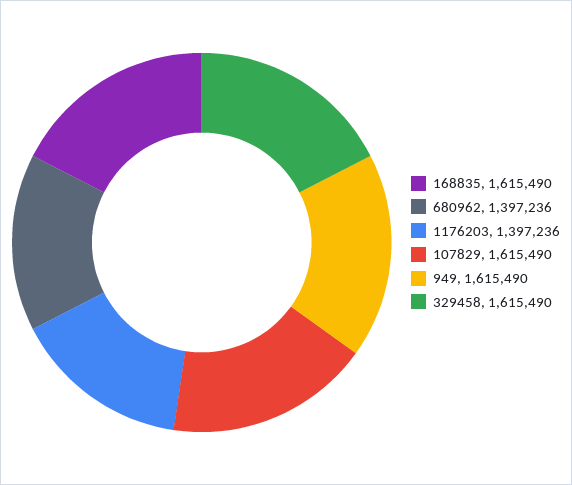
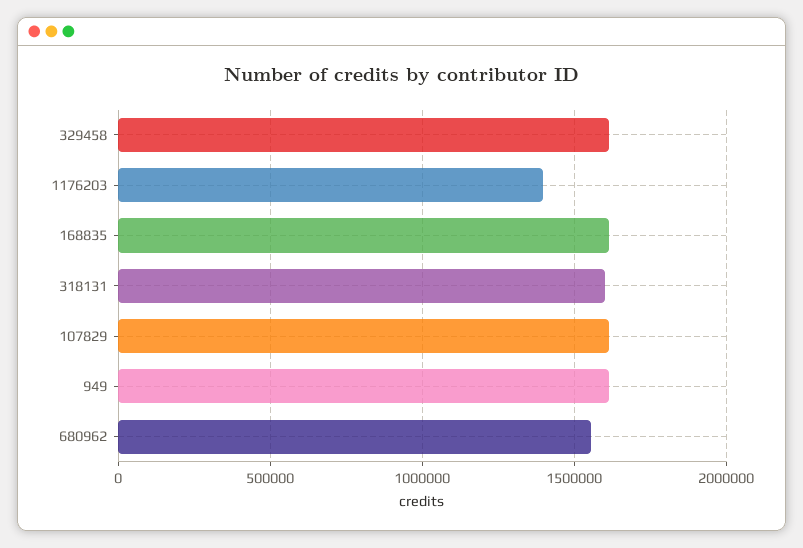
  {
    "168835": 1615490,
-   "680962": 1397236,
+   "680962": 1550000,
    "1176203": 1397236,
    "107829": 1615490,
    "949": 1615490,
-   "329458": 1615490
+   "329458": 1615490,
+   "318131": 1600000
  }

